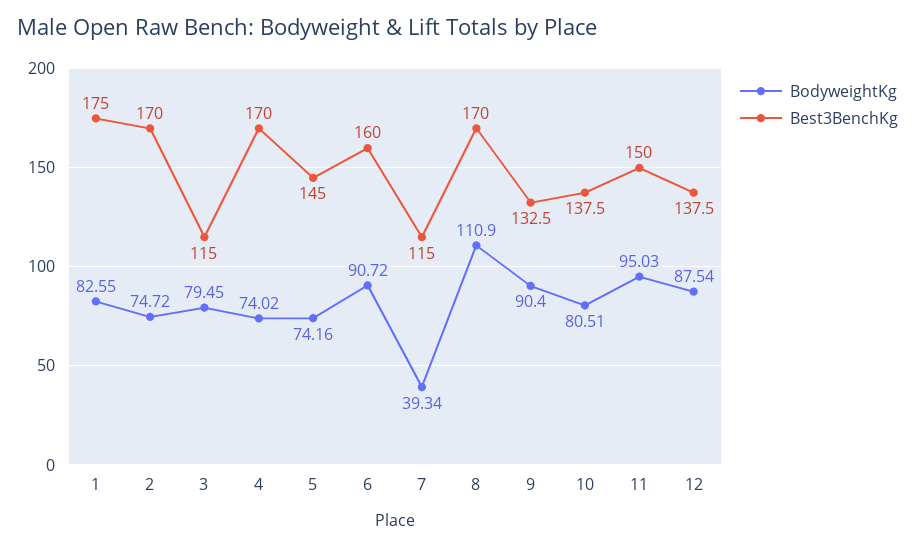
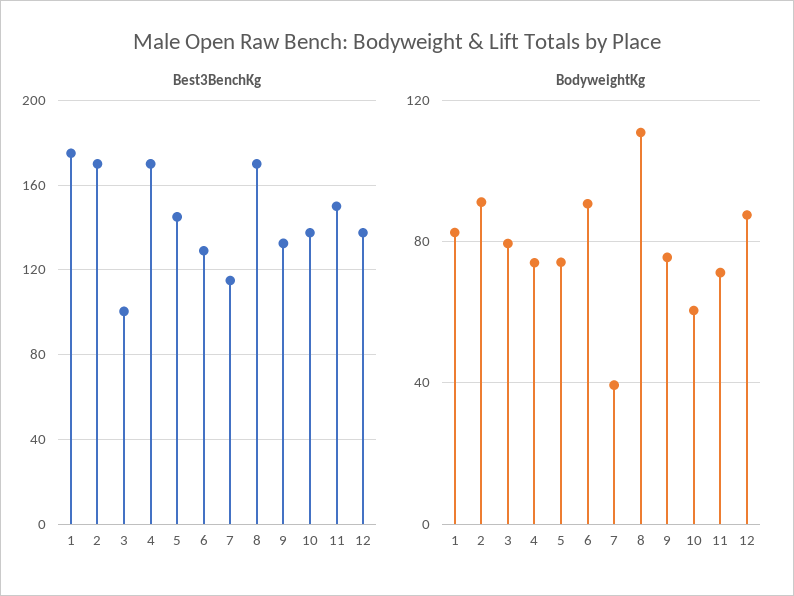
  {
    "BodyweightKg": {
      "1": 82.55,
-     "2": 74.72,
+     "2": 90,
      "3": 79.45,
      "4": 74.02,
      "5": 74.16,
      "6": 90.72,
      "7": 39.34,
      "8": 110.9,
-     "9": 90.4,
+     "9": 75,
-     "10": 80.51,
+     "10": 60,
-     "11": 95.03,
+     "11": 70,
      "12": 87.54
    },
    "Best3BenchKg": {
      "1": 175,
      "2": 170,
-     "3": 115,
+     "3": 100,
      "4": 170,
      "5": 145,
-     "6": 160,
+     "6": 130,
      "7": 115,
      "8": 170,
      "9": 132.5,
      "10": 137.5,
      "11": 150,
      "12": 137.5
    }
  }

